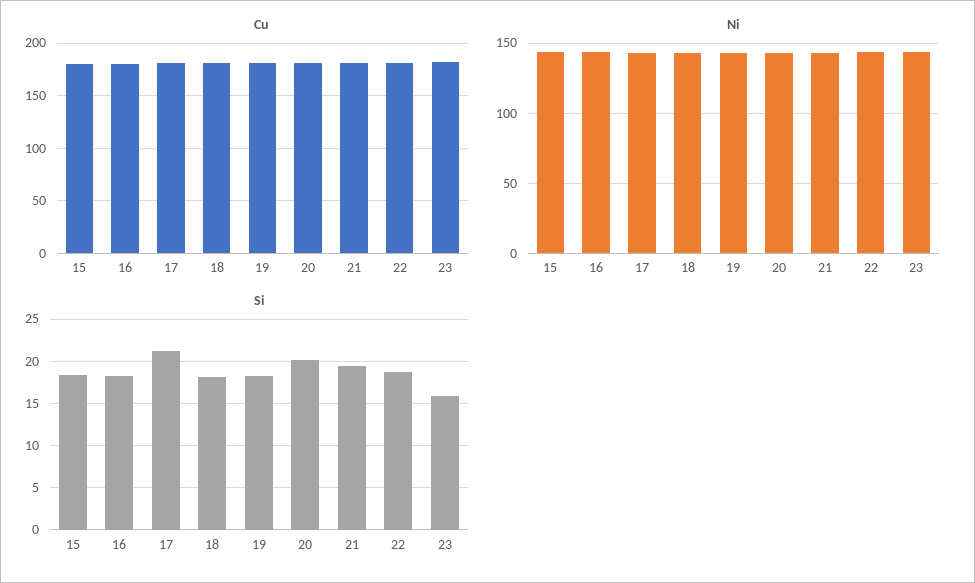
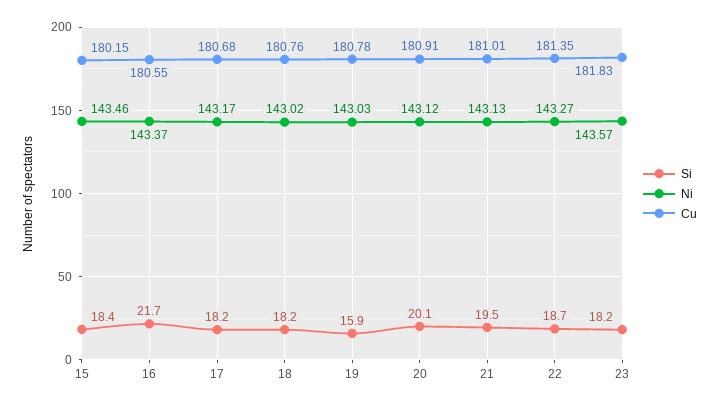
  {
    "Cu": {
      "15": 180.15,
      "16": 180.55,
      "17": 180.68,
      "18": 180.76,
      "19": 180.78,
      "20": 180.91,
      "21": 181.01,
      "22": 181.35,
      "23": 181.83
    },
    "Ni": {
      "15": 143.46,
      "16": 143.37,
      "17": 143.17,
      "18": 143.02,
      "19": 143.03,
      "20": 143.12,
      "21": 143.13,
      "22": 143.27,
      "23": 143.57
    },
    "Si": {
      "15": 18.4,
-     "16": 18,
+     "16": 21.7,
-     "17": 21,
+     "17": 18.2,
      "18": 18.2,
-     "19": 18,
+     "19": 15.9,
      "20": 20.1,
      "21": 19.5,
      "22": 18.7,
-     "23": 16
+     "23": 18.2
    }
  }

